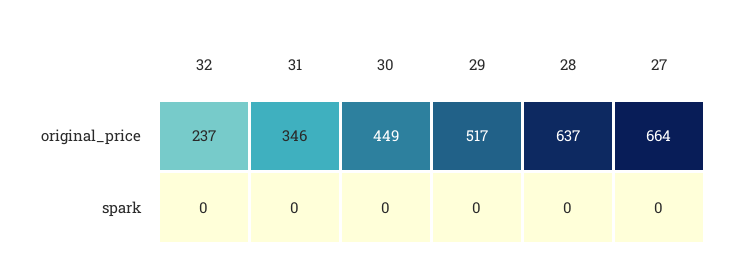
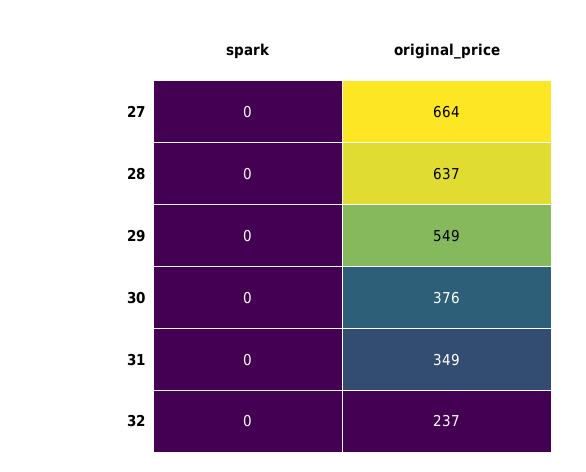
  {
    "32": {
      "original_price": 237,
      "spark": 0
    },
    "31": {
-     "original_price": 346,
+     "original_price": 349,
      "spark": 0
    },
    "30": {
-     "original_price": 449,
+     "original_price": 376,
      "spark": 0
    },
    "29": {
-     "original_price": 517,
+     "original_price": 549,
      "spark": 0
    },
    "28": {
      "original_price": 637,
      "spark": 0
    },
    "27": {
      "original_price": 664,
      "spark": 0
    }
  }

